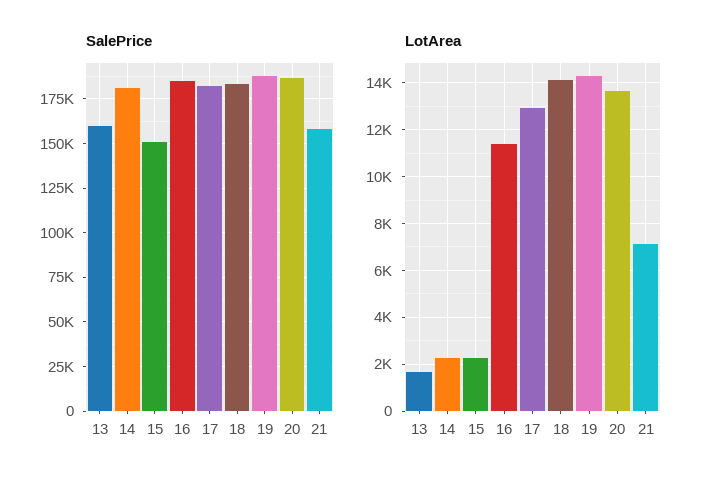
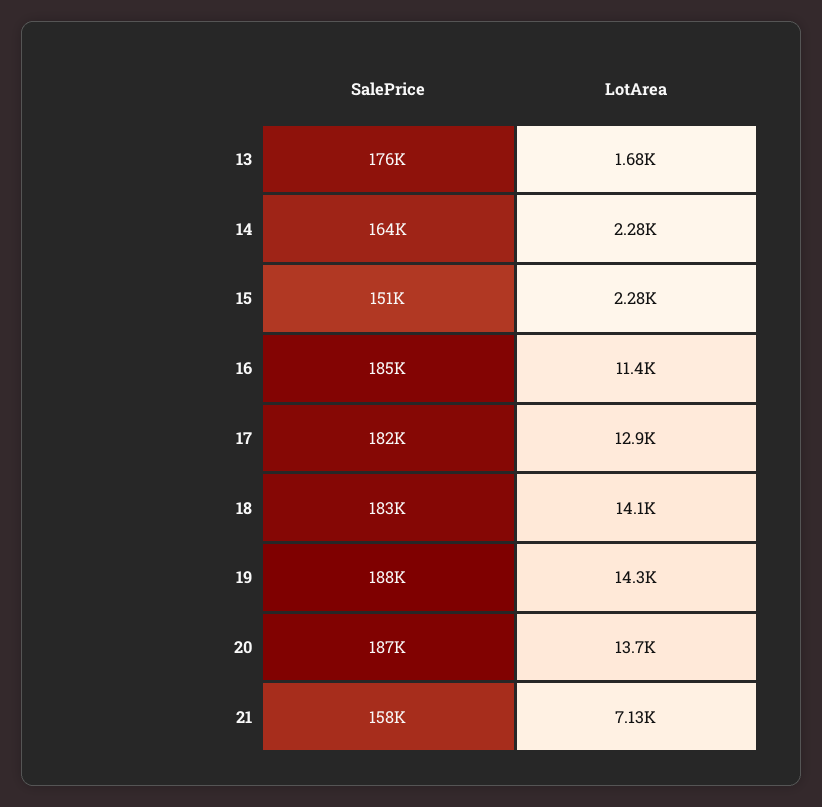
  {
    "SalePrice": {
-     "13": 160000,
+     "13": 176000,
-     "14": 180000,
+     "14": 164000,
      "15": 151000,
      "16": 185000,
      "17": 182000,
      "18": 183000,
      "19": 188000,
      "20": 187000,
      "21": 158000
    },
    "LotArea": {
      "13": 1680,
      "14": 2280,
      "15": 2280,
      "16": 11400,
      "17": 12900,
      "18": 14100,
      "19": 14300,
      "20": 13700,
      "21": 7130
    }
  }

